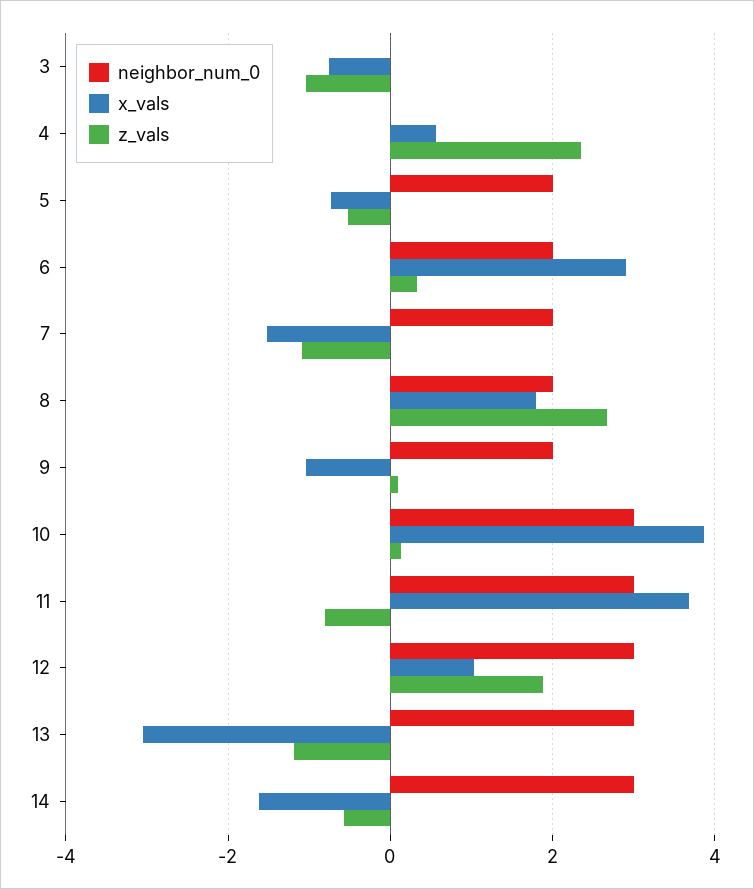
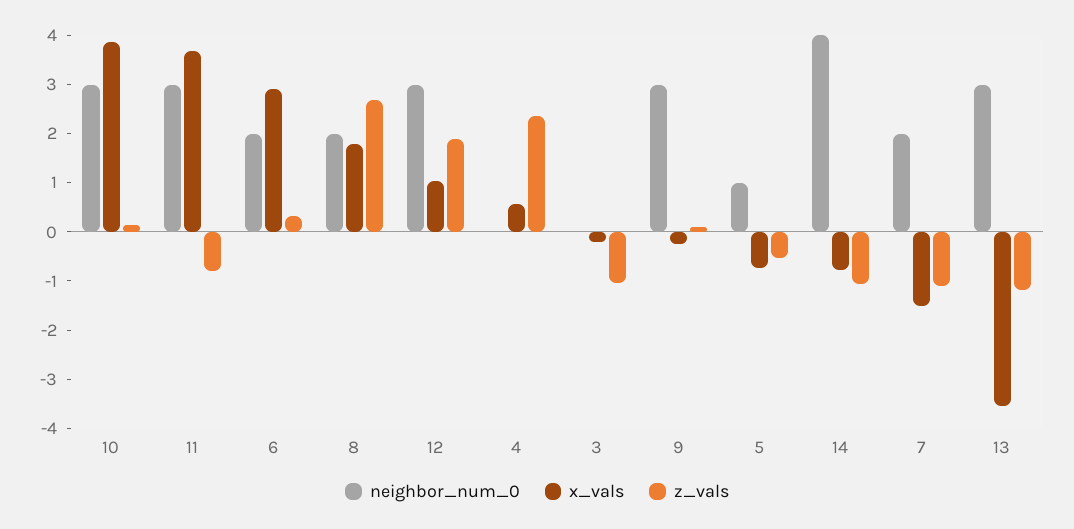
  {
    "neighbor_num_0": {
      "3": 0,
      "4": 0,
-     "5": 2,
+     "5": 1,
      "6": 2,
      "7": 2,
      "8": 2,
-     "9": 2,
+     "9": 3,
      "10": 3,
      "11": 3,
      "12": 3,
      "13": 3,
-     "14": 3
+     "14": 4
    },
    "x_vals": {
-     "3": -0.8,
+     "3": -0.2,
      "4": 0.6,
      "5": -0.8,
      "6": 3,
      "7": -1.6,
      "8": 1.8,
-     "9": -1,
+     "9": -0.2,
      "10": 3.8,
      "11": 3.6,
      "12": 1,
-     "13": -3,
+     "13": -3.6,
-     "14": -1.6
+     "14": -0.8
    },
    "z_vals": {
      "3": -1,
      "4": 2.4,
      "5": -0.6,
      "6": 0.4,
      "7": -1,
      "8": 2.6,
      "9": 0,
      "10": 0.2,
      "11": -0.8,
      "12": 1.8,
      "13": -1.2,
-     "14": -0.6
+     "14": -1
    }
  }

